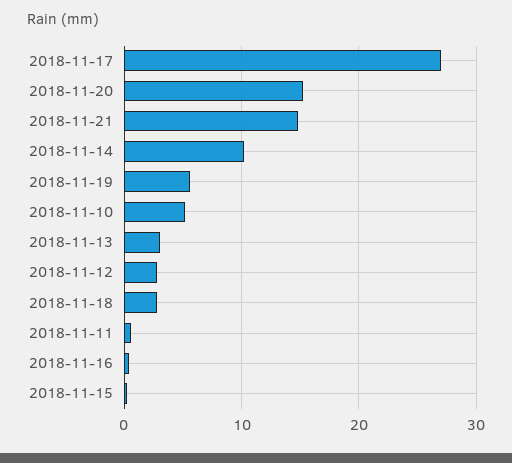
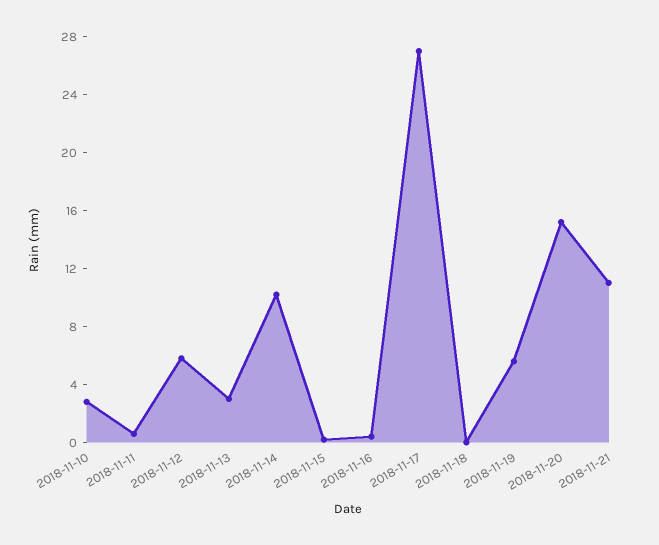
  {
    "2018-11-17": 27,
    "2018-11-20": 15,
-   "2018-11-21": 15,
+   "2018-11-21": 11,
    "2018-11-14": 10,
    "2018-11-19": 6,
-   "2018-11-10": 5,
+   "2018-11-10": 3,
    "2018-11-13": 3,
-   "2018-11-12": 3,
+   "2018-11-12": 6,
-   "2018-11-18": 3,
+   "2018-11-18": 0,
    "2018-11-11": 1,
    "2018-11-16": 0,
    "2018-11-15": 0
  }

